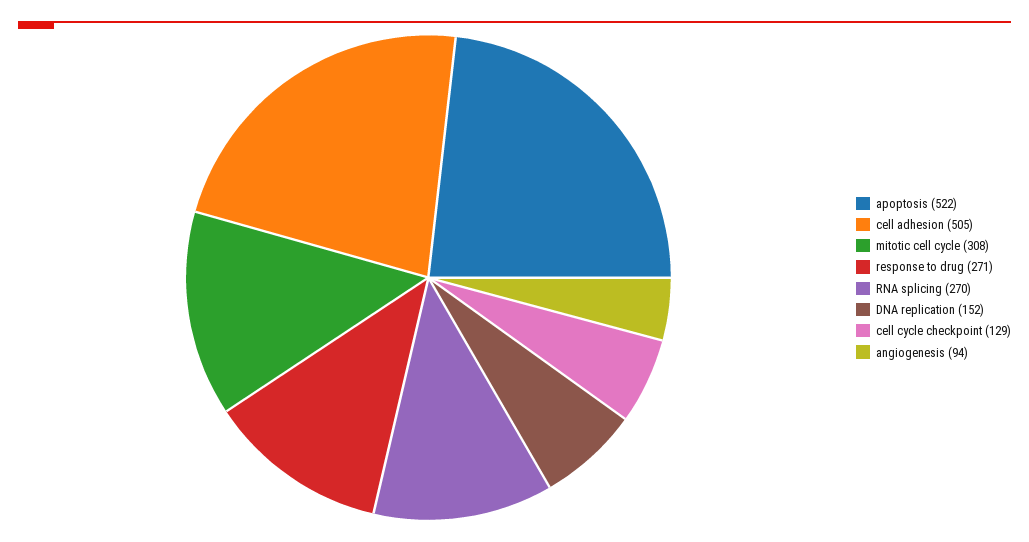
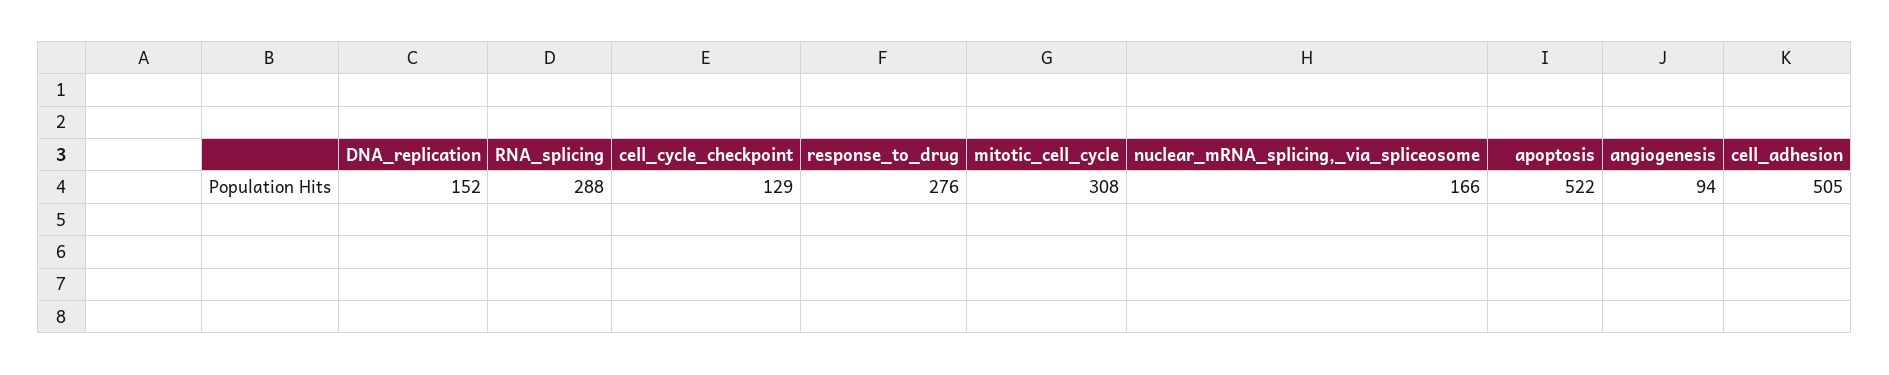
  {
    "apoptosis": 522,
    "cell adhesion": 505,
    "mitotic cell cycle": 308,
-   "response to drug": 271,
+   "response to drug": 276,
-   "RNA splicing": 270,
+   "RNA splicing": 288,
    "DNA replication": 152,
    "cell cycle checkpoint": 129,
-   "angiogenesis": 94
+   "angiogenesis": 94,
+   "nuclear_mRNA_splicing,_via_spliceosome": 166
  }

